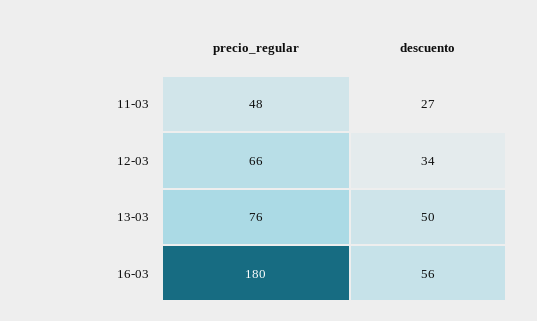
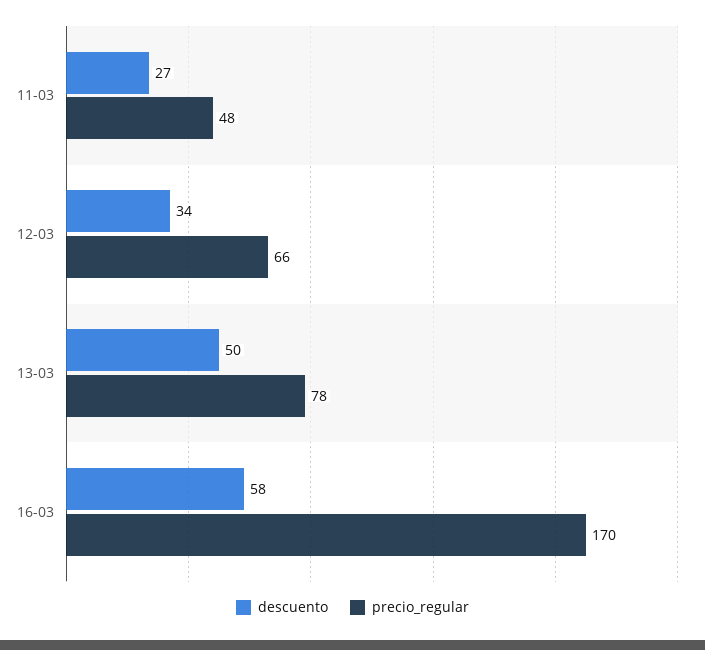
  {
    "precio_regular": {
      "11-03": 48,
      "12-03": 66,
-     "13-03": 76,
+     "13-03": 78,
-     "16-03": 180
+     "16-03": 170
    },
    "descuento": {
      "11-03": 27,
      "12-03": 34,
      "13-03": 50,
-     "16-03": 56
+     "16-03": 58
    }
  }

